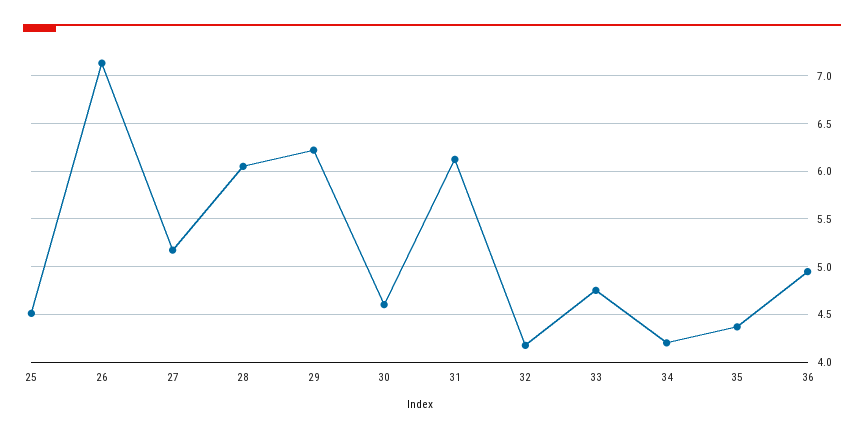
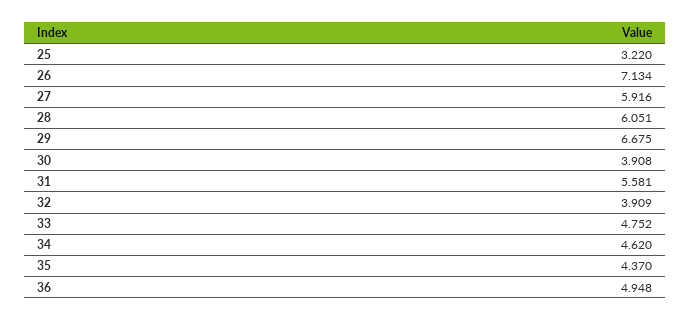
  {
-   "25": 4.5,
+   "25": 3.22,
    "26": 7.134,
-   "27": 5.2,
+   "27": 5.916,
    "28": 6.051,
-   "29": 6.2,
+   "29": 6.675,
-   "30": 4.6,
+   "30": 3.908,
-   "31": 6.1,
+   "31": 5.581,
-   "32": 4.2,
+   "32": 3.909,
    "33": 4.752,
-   "34": 4.2,
+   "34": 4.62,
    "35": 4.37,
    "36": 4.948
  }

